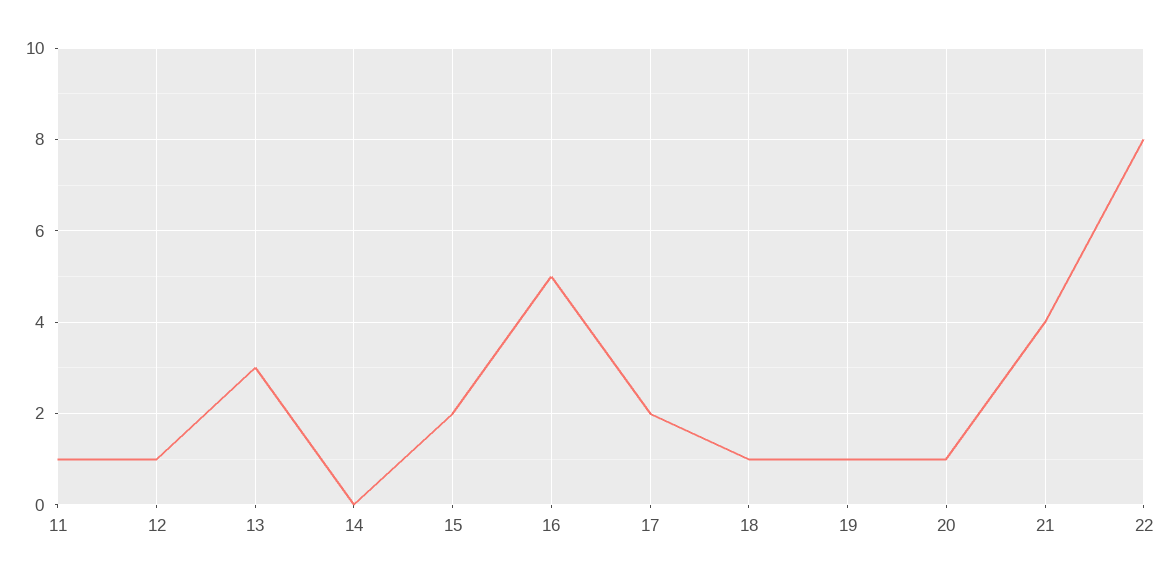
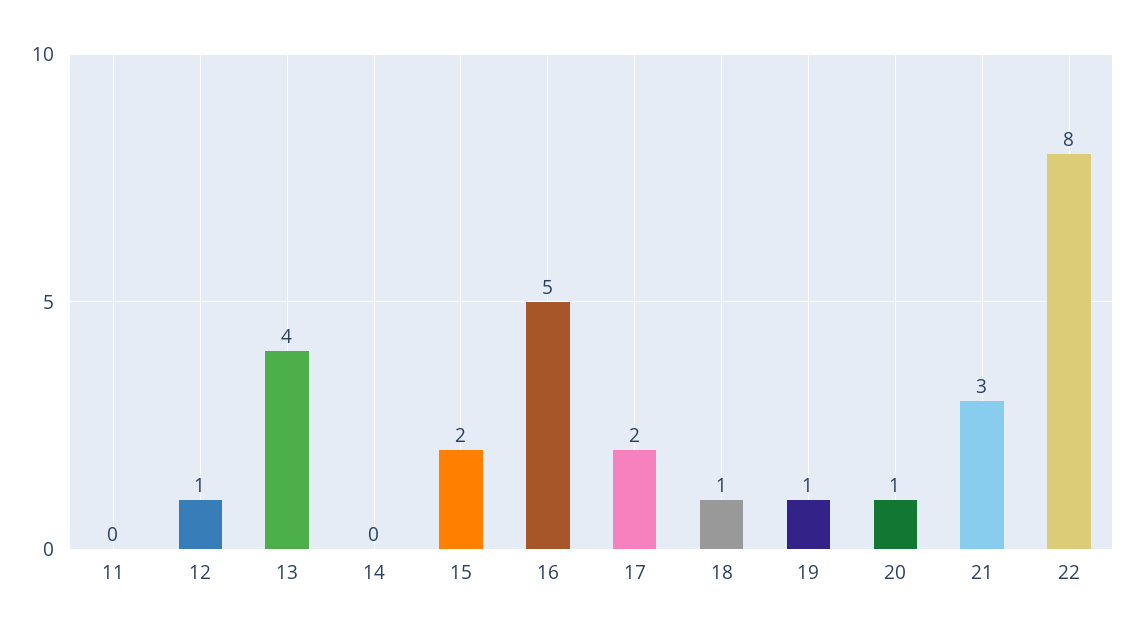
  {
-   "11": 1,
+   "11": 0,
    "12": 1,
-   "13": 3,
+   "13": 4,
    "14": 0,
    "15": 2,
    "16": 5,
    "17": 2,
    "18": 1,
    "19": 1,
    "20": 1,
-   "21": 4,
+   "21": 3,
    "22": 8
  }

